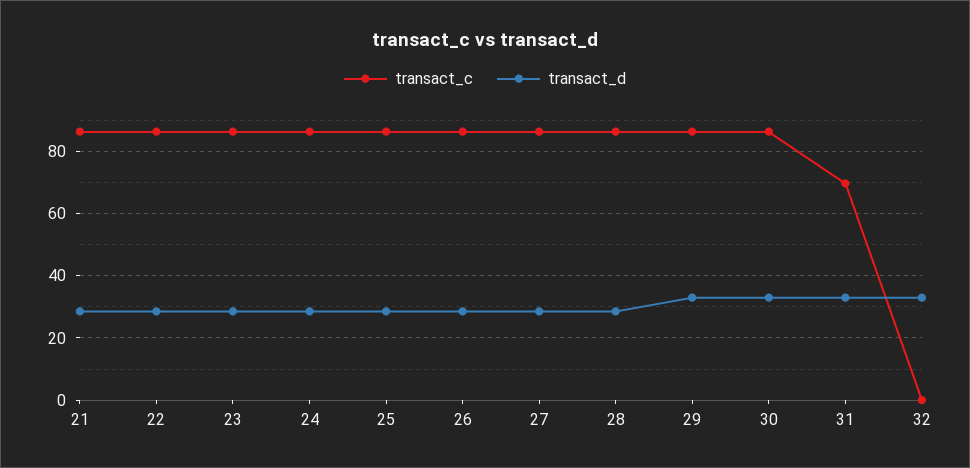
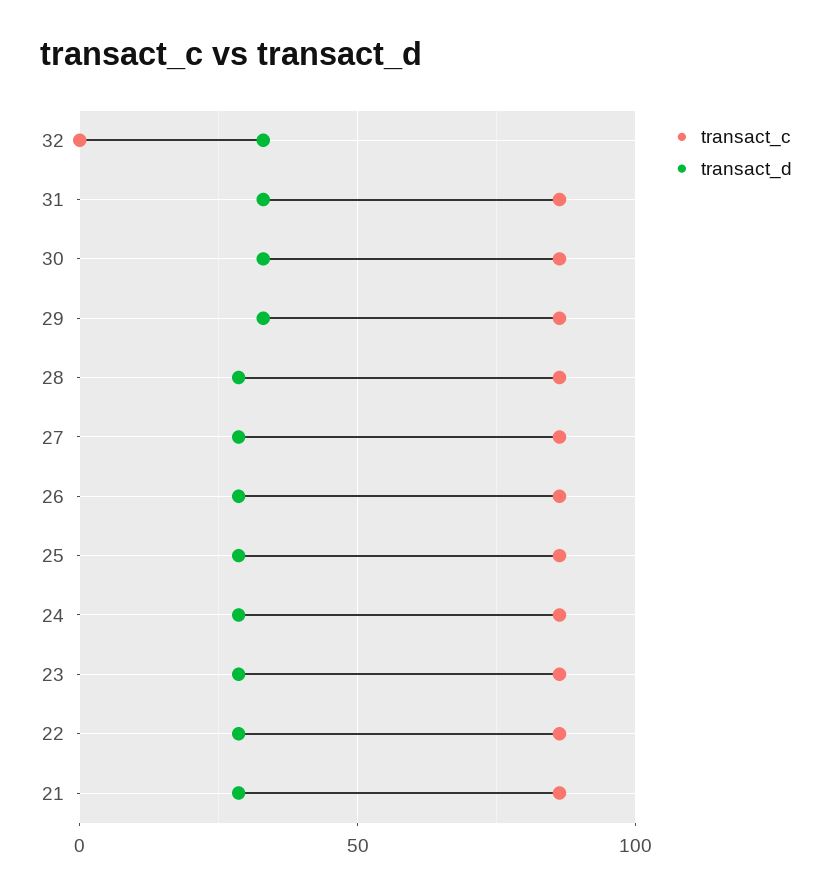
  {
    "transact_c": {
      "21": 86,
      "22": 86,
      "23": 86,
      "24": 86,
      "25": 86,
      "26": 86,
      "27": 86,
      "28": 86,
      "29": 86,
      "30": 86,
-     "31": 70,
+     "31": 85,
      "32": 0
    },
    "transact_d": {
      "21": 28,
      "22": 28,
      "23": 28,
      "24": 28,
      "25": 28,
      "26": 28,
      "27": 28,
      "28": 28,
      "29": 32,
      "30": 32,
      "31": 32,
      "32": 32
    }
  }

